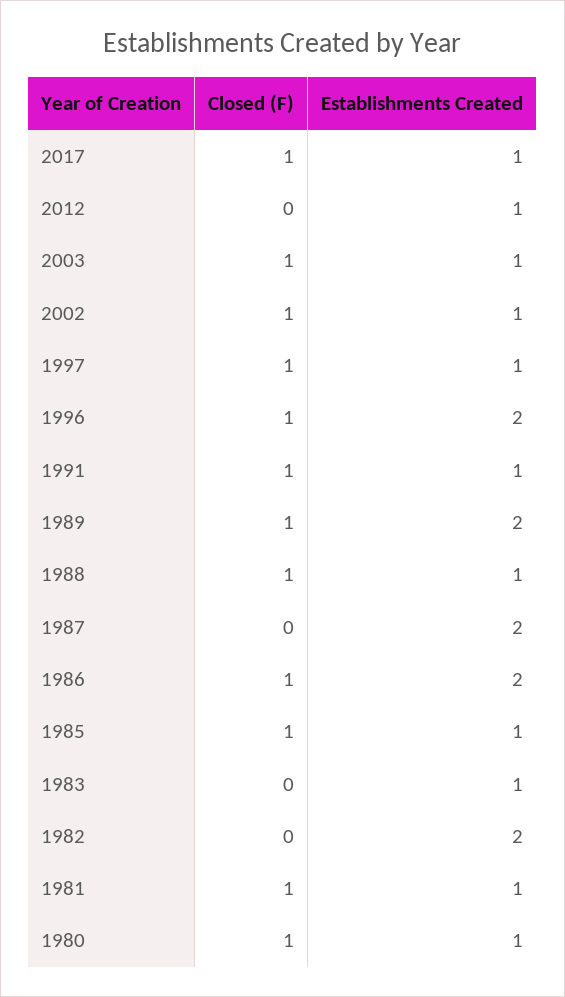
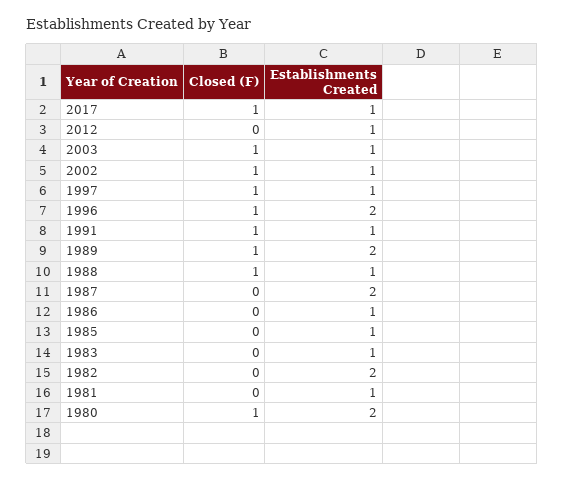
  {
    "Closed (F)": {
      "2017": 1,
      "2012": 0,
      "2003": 1,
      "2002": 1,
      "1997": 1,
      "1996": 1,
      "1991": 1,
      "1989": 1,
      "1988": 1,
      "1987": 0,
-     "1986": 1,
+     "1986": 0,
-     "1985": 1,
+     "1985": 0,
      "1983": 0,
      "1982": 0,
-     "1981": 1,
+     "1981": 0,
      "1980": 1
    },
    "Establishments Created": {
      "2017": 1,
      "2012": 1,
      "2003": 1,
      "2002": 1,
      "1997": 1,
      "1996": 2,
      "1991": 1,
      "1989": 2,
      "1988": 1,
      "1987": 2,
-     "1986": 2,
+     "1986": 1,
      "1985": 1,
      "1983": 1,
      "1982": 2,
      "1981": 1,
-     "1980": 1
+     "1980": 2
    }
  }

